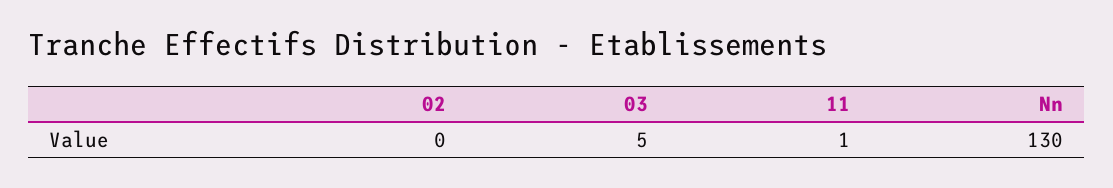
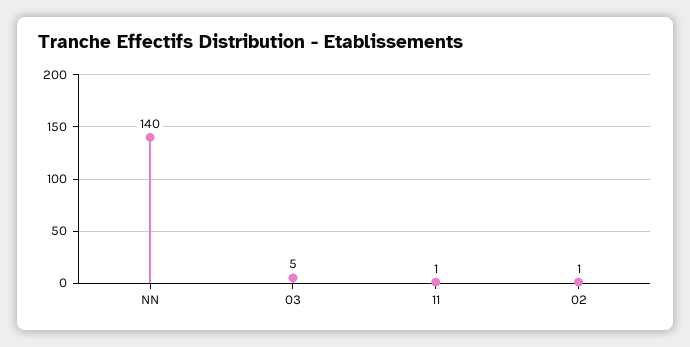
  {
-   "02": 0,
+   "02": 1,
    "03": 5,
    "11": 1,
-   "Nn": 130
+   "Nn": 140
  }

